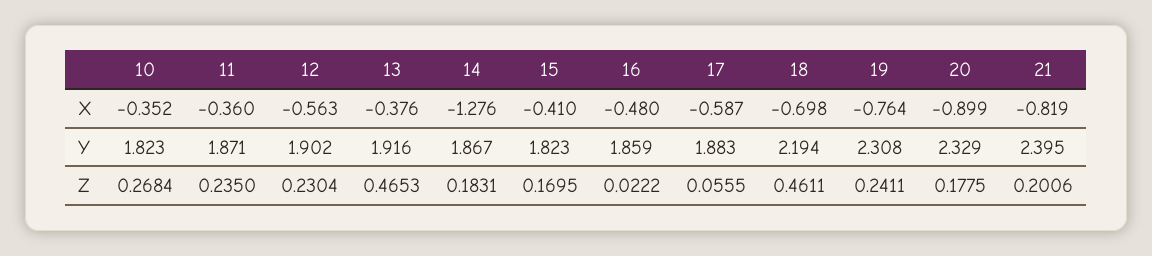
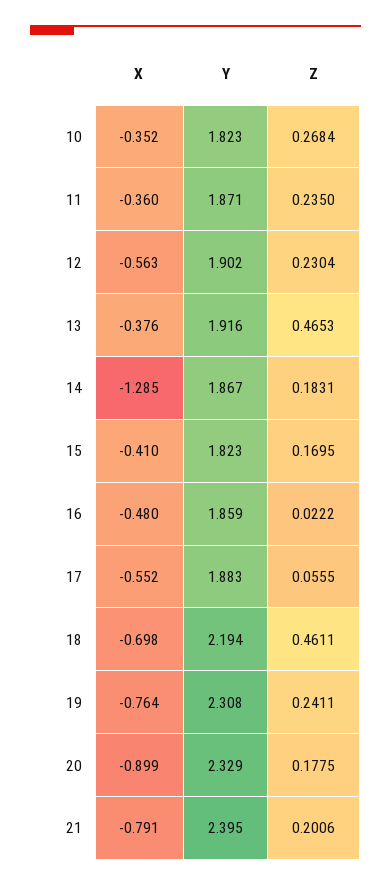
  {
    "10": {
      "X": -0.352,
      "Y": 1.823,
      "Z": 0.2684
    },
    "11": {
      "X": -0.36,
      "Y": 1.871,
      "Z": 0.235
    },
    "12": {
      "X": -0.563,
      "Y": 1.902,
      "Z": 0.2304
    },
    "13": {
      "X": -0.376,
      "Y": 1.916,
      "Z": 0.4653
    },
    "14": {
-     "X": -1.276,
+     "X": -1.285,
      "Y": 1.867,
      "Z": 0.1831
    },
    "15": {
      "X": -0.41,
      "Y": 1.823,
      "Z": 0.1695
    },
    "16": {
      "X": -0.48,
      "Y": 1.859,
      "Z": 0.0222
    },
    "17": {
-     "X": -0.587,
+     "X": -0.552,
      "Y": 1.883,
      "Z": 0.0555
    },
    "18": {
      "X": -0.698,
      "Y": 2.194,
      "Z": 0.4611
    },
    "19": {
      "X": -0.764,
      "Y": 2.308,
      "Z": 0.2411
    },
    "20": {
      "X": -0.899,
      "Y": 2.329,
      "Z": 0.1775
    },
    "21": {
-     "X": -0.819,
+     "X": -0.791,
      "Y": 2.395,
      "Z": 0.2006
    }
  }

